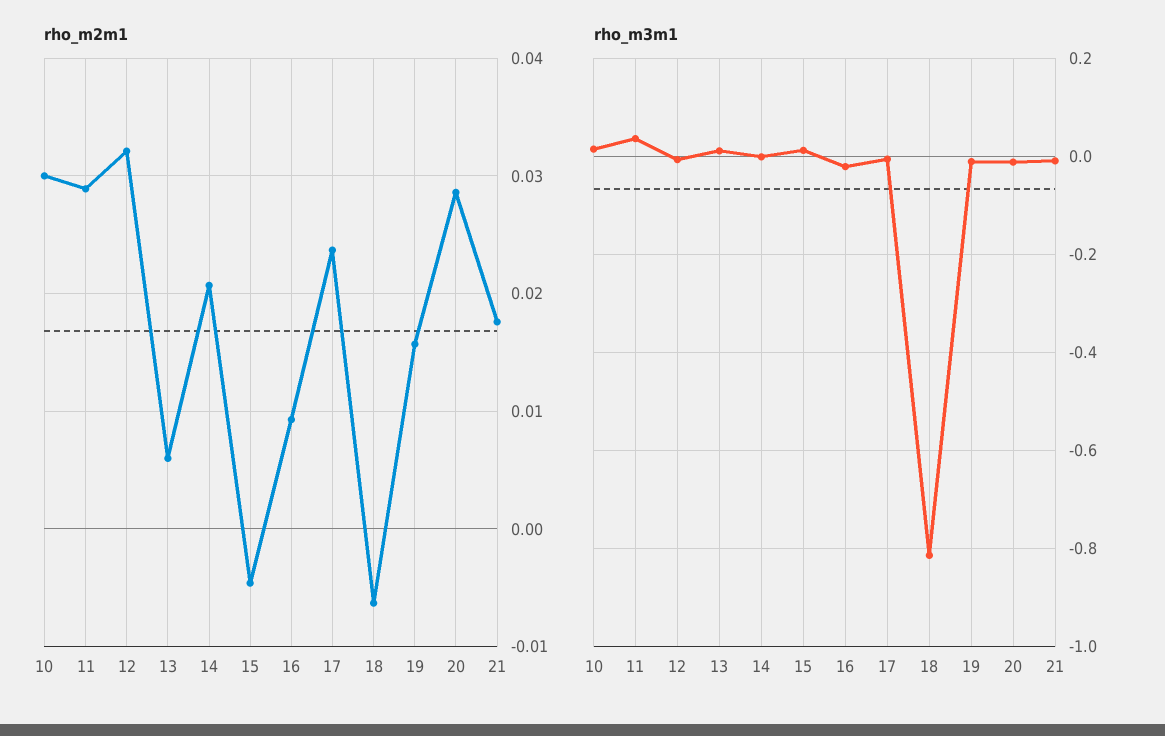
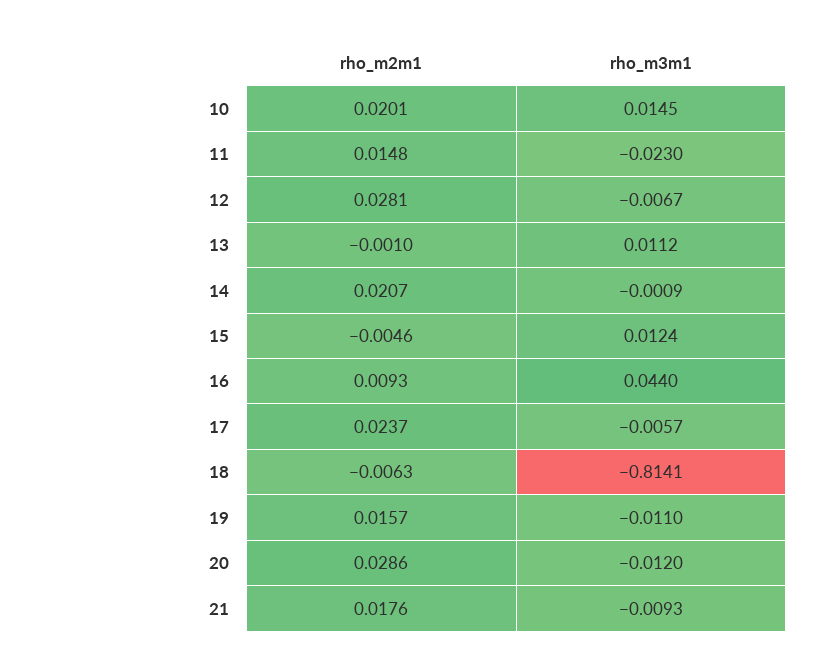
  {
    "rho_m2m1": {
-     "10": 0.03,
+     "10": 0.0201,
-     "11": 0.029,
+     "11": 0.0148,
-     "12": 0.032,
+     "12": 0.0281,
-     "13": 0.006,
+     "13": -0.001,
      "14": 0.0207,
      "15": -0.0046,
      "16": 0.0093,
      "17": 0.0237,
      "18": -0.0063,
      "19": 0.0157,
      "20": 0.0286,
      "21": 0.0176
    },
    "rho_m3m1": {
      "10": 0.0145,
-     "11": 0.04,
+     "11": -0.023,
      "12": -0.0067,
      "13": 0.0112,
      "14": -0.0009,
      "15": 0.0124,
-     "16": -0.02,
+     "16": 0.044,
      "17": -0.0057,
      "18": -0.8141,
      "19": -0.011,
      "20": -0.012,
      "21": -0.0093
    }
  }

